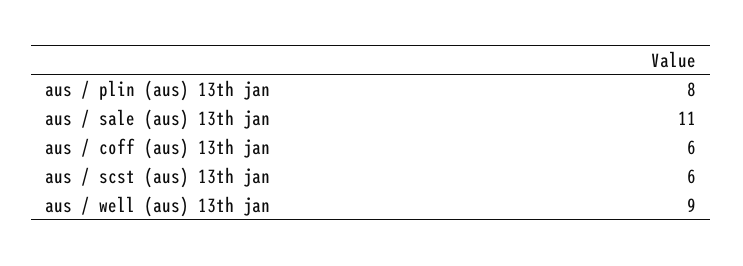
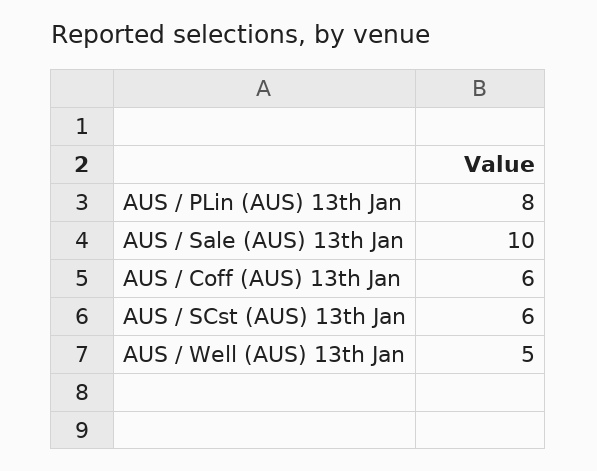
  {
    "aus / plin (aus) 13th jan": 8,
-   "aus / sale (aus) 13th jan": 11,
+   "aus / sale (aus) 13th jan": 10,
    "aus / coff (aus) 13th jan": 6,
    "aus / scst (aus) 13th jan": 6,
-   "aus / well (aus) 13th jan": 9
+   "aus / well (aus) 13th jan": 5
  }

